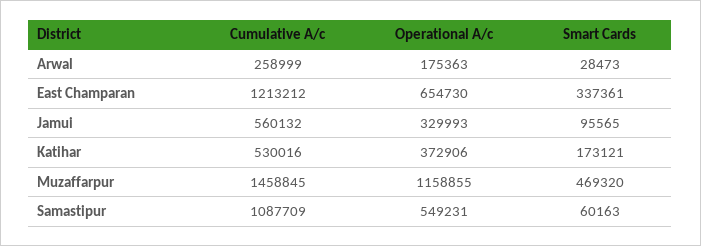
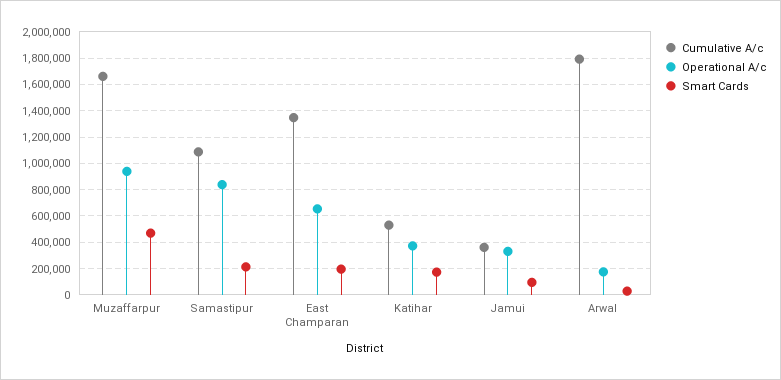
  {
    "Cumulative A/c": {
-     "Arwal": 258999,
+     "Arwal": 1800000,
-     "East Champaran": 1213212,
+     "East Champaran": 1350000,
-     "Jamui": 560132,
+     "Jamui": 350000,
      "Katihar": 530016,
-     "Muzaffarpur": 1458845,
+     "Muzaffarpur": 1650000,
      "Samastipur": 1087709
    },
    "Operational A/c": {
      "Arwal": 175363,
      "East Champaran": 654730,
      "Jamui": 329993,
      "Katihar": 372906,
-     "Muzaffarpur": 1158855,
+     "Muzaffarpur": 950000,
-     "Samastipur": 549231
+     "Samastipur": 850000
    },
    "Smart Cards": {
      "Arwal": 28473,
-     "East Champaran": 337361,
+     "East Champaran": 200000,
      "Jamui": 95565,
      "Katihar": 173121,
      "Muzaffarpur": 469320,
-     "Samastipur": 60163
+     "Samastipur": 200000
    }
  }

